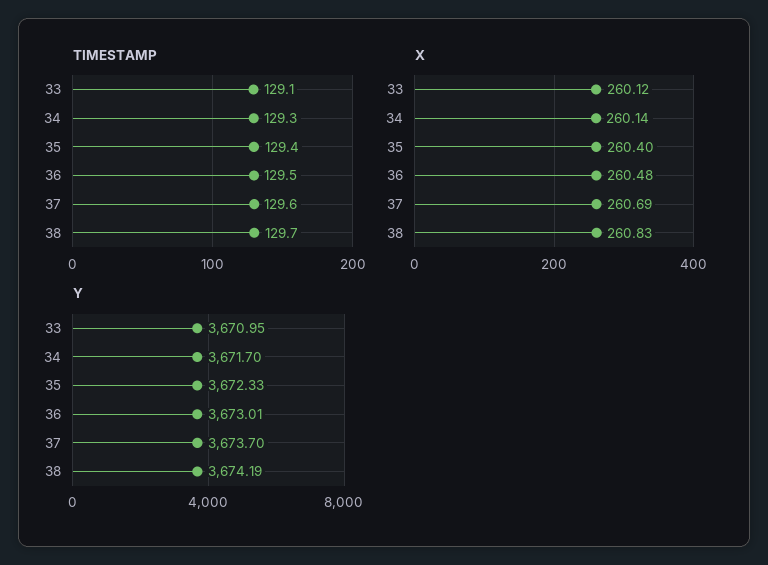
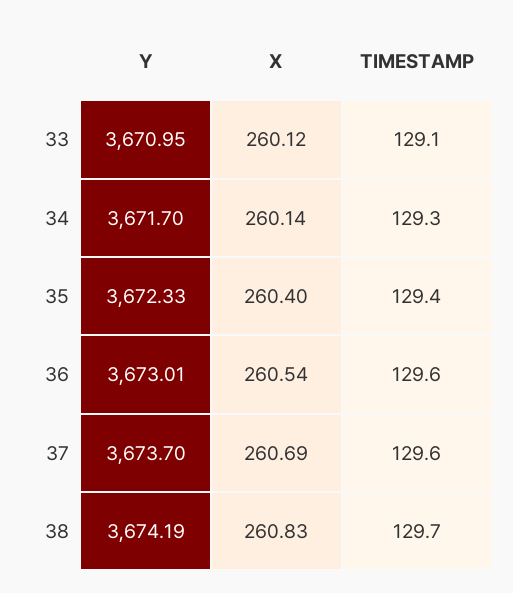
  {
    "TIMESTAMP": {
      "33": 129.1,
      "34": 129.3,
      "35": 129.4,
-     "36": 129.5,
+     "36": 129.6,
      "37": 129.6,
      "38": 129.7
    },
    "X": {
      "33": 260.12,
      "34": 260.14,
      "35": 260.4,
-     "36": 260.48,
+     "36": 260.54,
      "37": 260.69,
      "38": 260.83
    },
    "Y": {
      "33": 3670.95,
      "34": 3671.7,
      "35": 3672.33,
      "36": 3673.01,
      "37": 3673.7,
      "38": 3674.19
    }
  }

